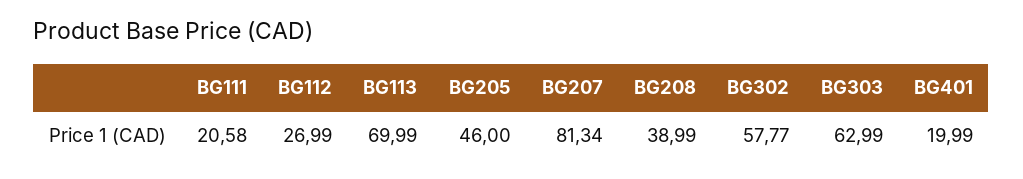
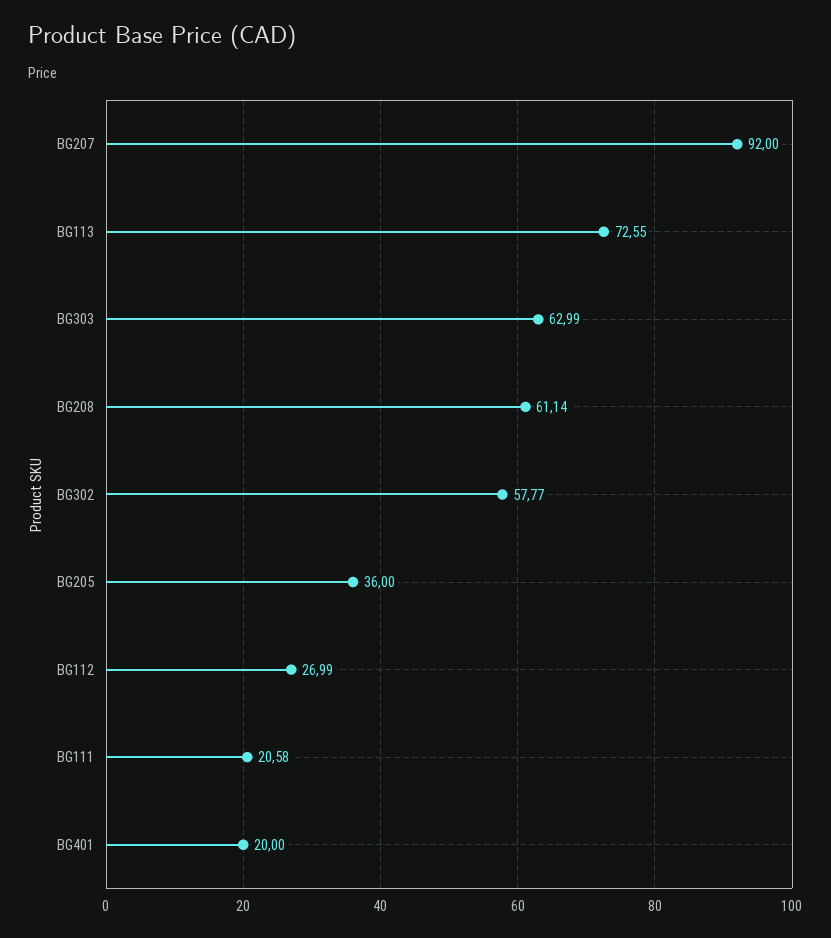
  {
    "BG111": 20.58,
    "BG112": 26.99,
-   "BG113": 69.99,
+   "BG113": 72.55,
-   "BG205": 46,
+   "BG205": 36,
-   "BG207": 81.34,
+   "BG207": 92,
-   "BG208": 38.99,
+   "BG208": 61.14,
    "BG302": 57.77,
    "BG303": 62.99,
-   "BG401": 19.99
+   "BG401": 20
  }

